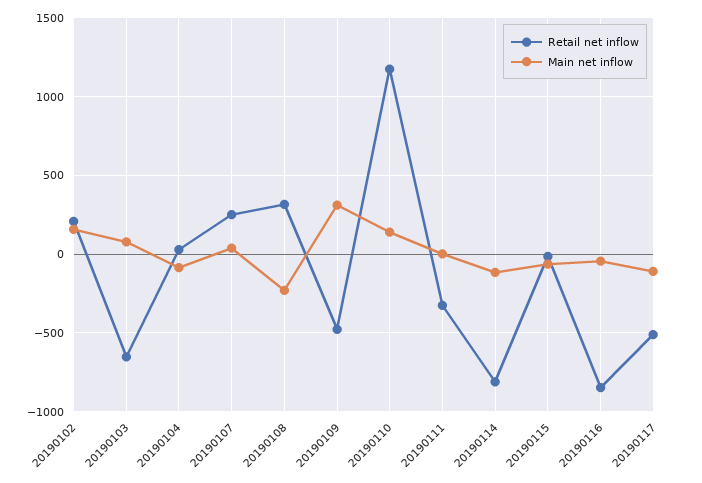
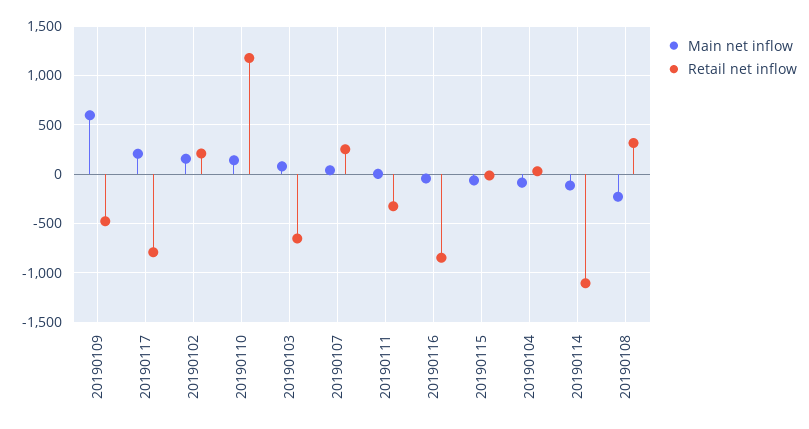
  {
    "Retail net inflow": {
      "20190102": 200,
      "20190103": -650,
      "20190104": 50,
      "20190107": 250,
      "20190108": 300,
      "20190109": -500,
      "20190110": 1200,
      "20190111": -300,
-     "20190114": -800,
+     "20190114": -1100,
      "20190115": 0,
      "20190116": -850,
-     "20190117": -500
+     "20190117": -800
    },
    "Main net inflow": {
      "20190102": 150,
      "20190103": 100,
      "20190104": -100,
      "20190107": 50,
      "20190108": -250,
-     "20190109": 300,
+     "20190109": 600,
      "20190110": 150,
      "20190111": 0,
      "20190114": -100,
      "20190115": -50,
      "20190116": -50,
-     "20190117": -100
+     "20190117": 200
    }
  }

